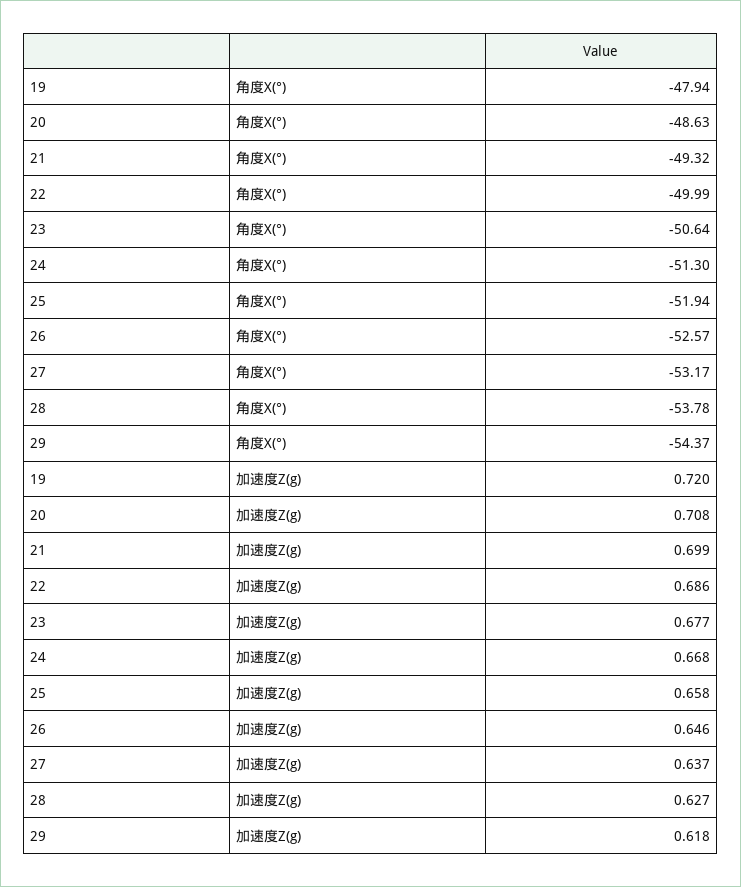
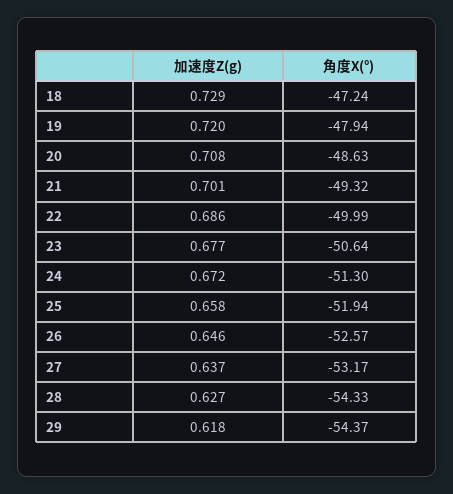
  {
    "19": {
      "角度X(°)": -47.94,
      "加速度Z(g)": 0.72
    },
    "20": {
      "角度X(°)": -48.63,
      "加速度Z(g)": 0.708
    },
    "21": {
      "角度X(°)": -49.32,
-     "加速度Z(g)": 0.699
+     "加速度Z(g)": 0.701
    },
    "22": {
      "角度X(°)": -49.99,
      "加速度Z(g)": 0.686
    },
    "23": {
      "角度X(°)": -50.64,
      "加速度Z(g)": 0.677
    },
    "24": {
      "角度X(°)": -51.3,
-     "加速度Z(g)": 0.668
+     "加速度Z(g)": 0.672
    },
    "25": {
      "角度X(°)": -51.94,
      "加速度Z(g)": 0.658
    },
    "26": {
      "角度X(°)": -52.57,
      "加速度Z(g)": 0.646
    },
    "27": {
      "角度X(°)": -53.17,
      "加速度Z(g)": 0.637
    },
    "28": {
-     "角度X(°)": -53.78,
+     "角度X(°)": -54.33,
      "加速度Z(g)": 0.627
    },
    "29": {
      "角度X(°)": -54.37,
      "加速度Z(g)": 0.618
-   }
+   },
+   "18": {
+     "加速度Z(g)": 0.729,
+     "角度X(°)": -47.24
+   }
  }

